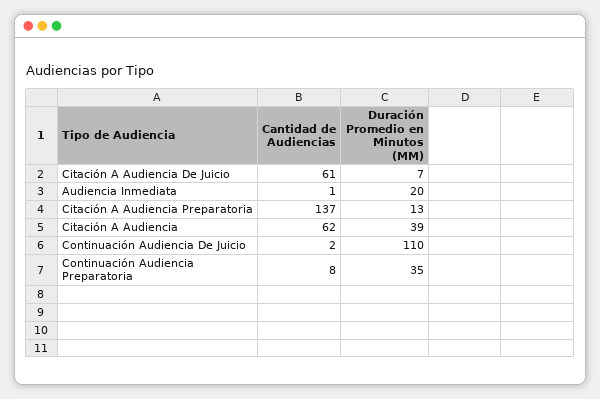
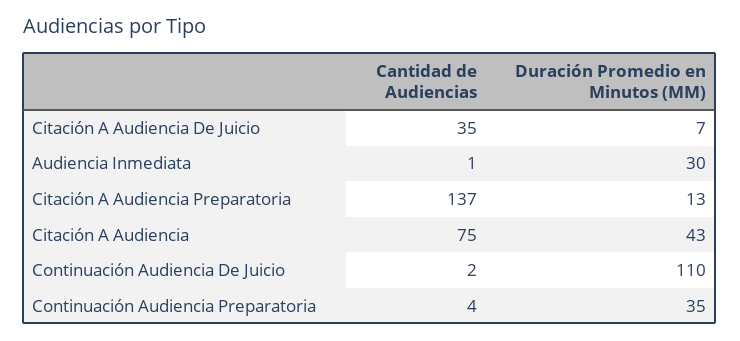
  {
    "Cantidad de Audiencias": {
-     "Citación A Audiencia De Juicio": 61,
+     "Citación A Audiencia De Juicio": 35,
      "Audiencia Inmediata": 1,
      "Citación A Audiencia Preparatoria": 137,
-     "Citación A Audiencia": 62,
+     "Citación A Audiencia": 75,
      "Continuación Audiencia De Juicio": 2,
-     "Continuación Audiencia Preparatoria": 8
+     "Continuación Audiencia Preparatoria": 4
    },
    "Duración Promedio en Minutos (MM)": {
      "Citación A Audiencia De Juicio": 7,
-     "Audiencia Inmediata": 20,
+     "Audiencia Inmediata": 30,
      "Citación A Audiencia Preparatoria": 13,
-     "Citación A Audiencia": 39,
+     "Citación A Audiencia": 43,
      "Continuación Audiencia De Juicio": 110,
      "Continuación Audiencia Preparatoria": 35
    }
  }

